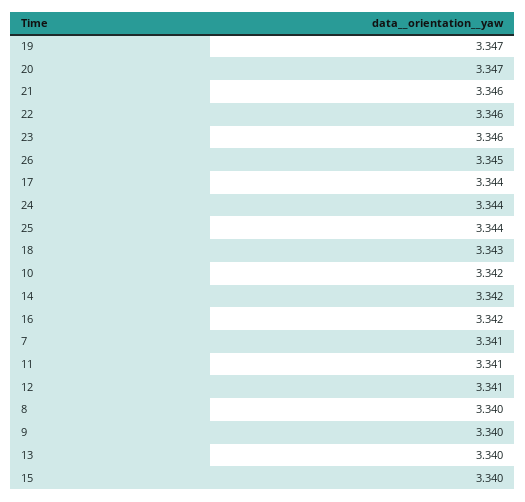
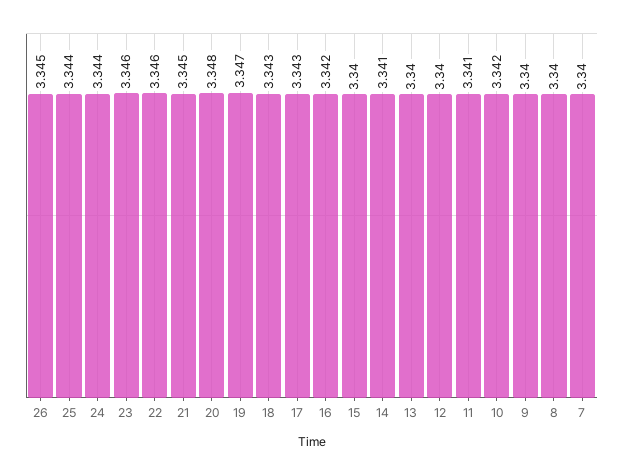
  {
    "19": 3.347,
-   "20": 3.347,
+   "20": 3.348,
-   "21": 3.346,
+   "21": 3.345,
    "22": 3.346,
    "23": 3.346,
    "26": 3.345,
-   "17": 3.344,
+   "17": 3.343,
    "24": 3.344,
    "25": 3.344,
    "18": 3.343,
    "10": 3.342,
-   "14": 3.342,
+   "14": 3.341,
    "16": 3.342,
-   "7": 3.341,
+   "7": 3.34,
    "11": 3.341,
-   "12": 3.341,
+   "12": 3.34,
    "8": 3.34,
    "9": 3.34,
    "13": 3.34,
    "15": 3.34
  }

